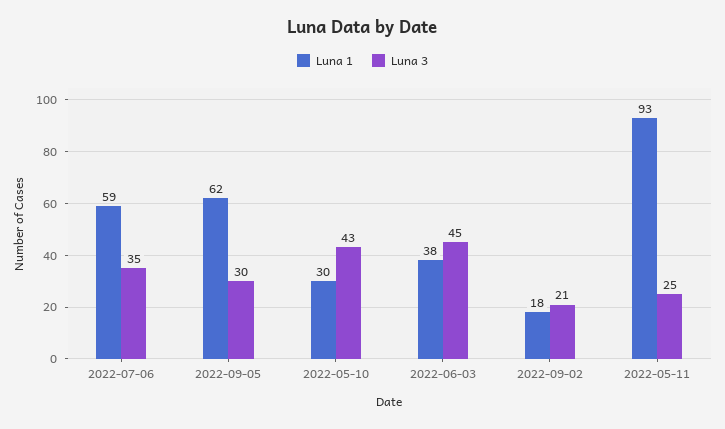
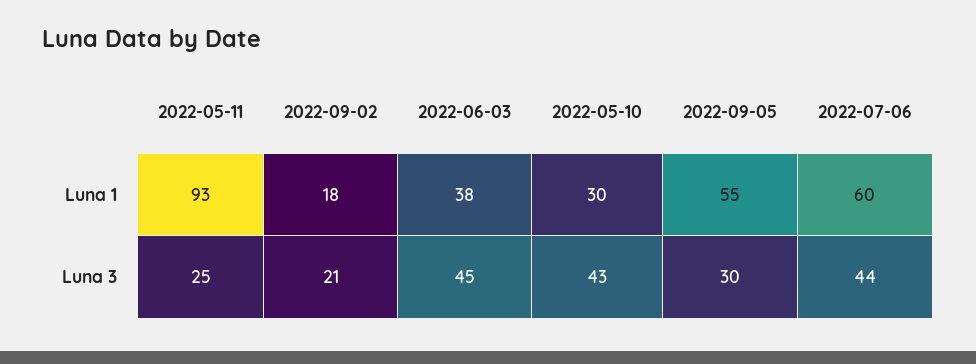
  {
    "Luna 1": {
-     "2022-07-06": 59,
+     "2022-07-06": 60,
-     "2022-09-05": 62,
+     "2022-09-05": 55,
      "2022-05-10": 30,
      "2022-06-03": 38,
      "2022-09-02": 18,
      "2022-05-11": 93
    },
    "Luna 3": {
-     "2022-07-06": 35,
+     "2022-07-06": 44,
      "2022-09-05": 30,
      "2022-05-10": 43,
      "2022-06-03": 45,
      "2022-09-02": 21,
      "2022-05-11": 25
    }
  }

